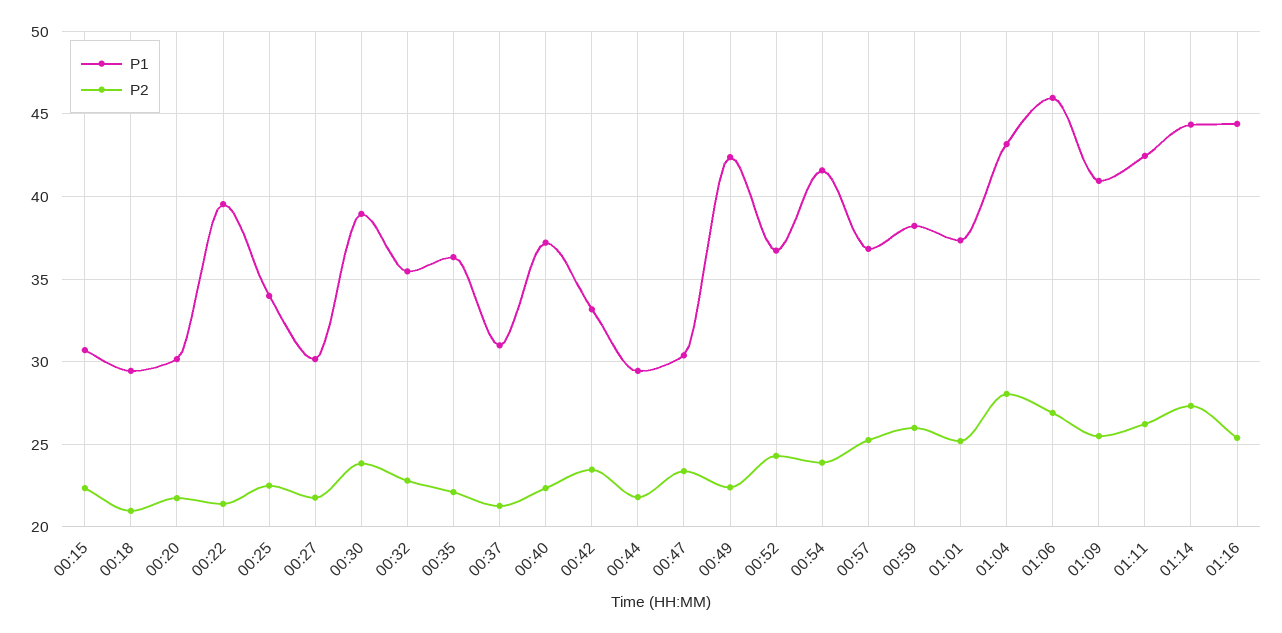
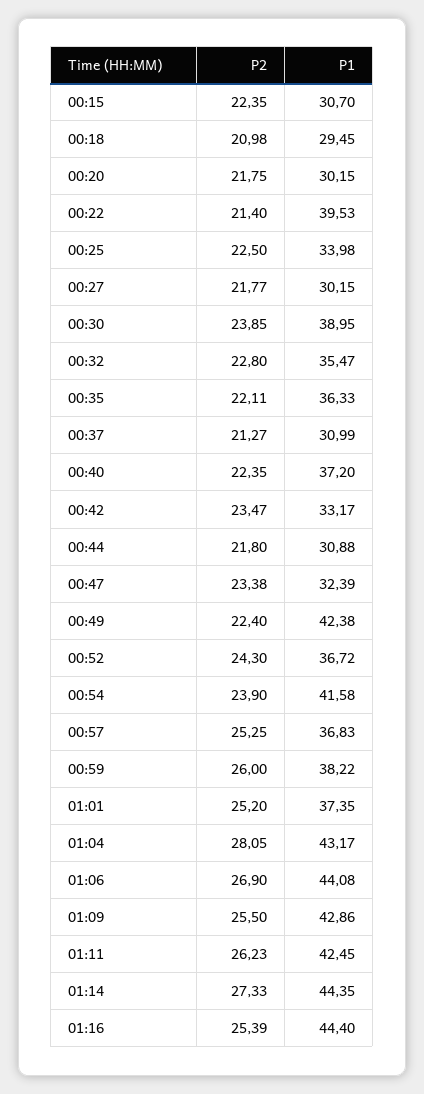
  {
    "P1": {
      "00:15": 30.7,
      "00:18": 29.45,
      "00:20": 30.15,
      "00:22": 39.53,
      "00:25": 33.98,
      "00:27": 30.15,
      "00:30": 38.95,
      "00:32": 35.47,
      "00:35": 36.33,
      "00:37": 30.99,
      "00:40": 37.2,
      "00:42": 33.17,
-     "00:44": 29.5,
+     "00:44": 30.88,
-     "00:47": 30.5,
+     "00:47": 32.39,
      "00:49": 42.38,
      "00:52": 36.72,
      "00:54": 41.58,
      "00:57": 36.83,
      "00:59": 38.22,
      "01:01": 37.35,
      "01:04": 43.17,
-     "01:06": 46,
+     "01:06": 44.08,
-     "01:09": 41,
+     "01:09": 42.86,
      "01:11": 42.45,
      "01:14": 44.35,
      "01:16": 44.4
    },
    "P2": {
      "00:15": 22.35,
      "00:18": 20.98,
      "00:20": 21.75,
      "00:22": 21.4,
      "00:25": 22.5,
      "00:27": 21.77,
      "00:30": 23.85,
      "00:32": 22.8,
      "00:35": 22.11,
      "00:37": 21.27,
      "00:40": 22.35,
      "00:42": 23.47,
      "00:44": 21.8,
      "00:47": 23.38,
      "00:49": 22.4,
      "00:52": 24.3,
      "00:54": 23.9,
      "00:57": 25.25,
      "00:59": 26,
      "01:01": 25.2,
      "01:04": 28.05,
      "01:06": 26.9,
      "01:09": 25.5,
      "01:11": 26.23,
      "01:14": 27.33,
      "01:16": 25.39
    }
  }

